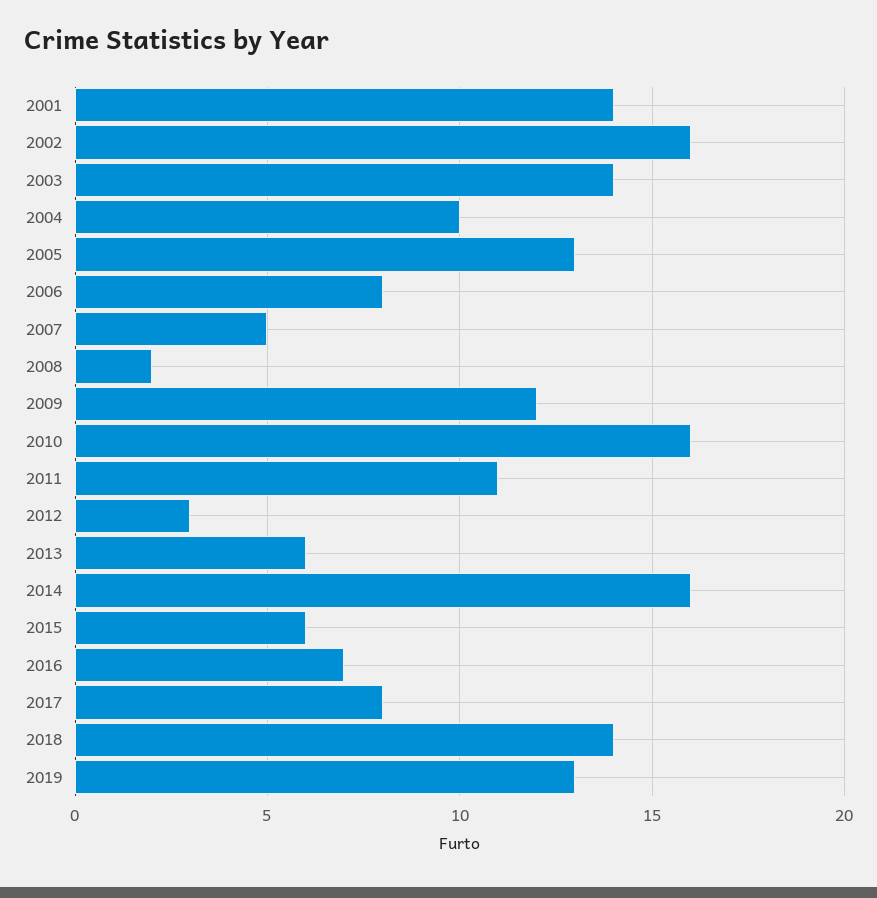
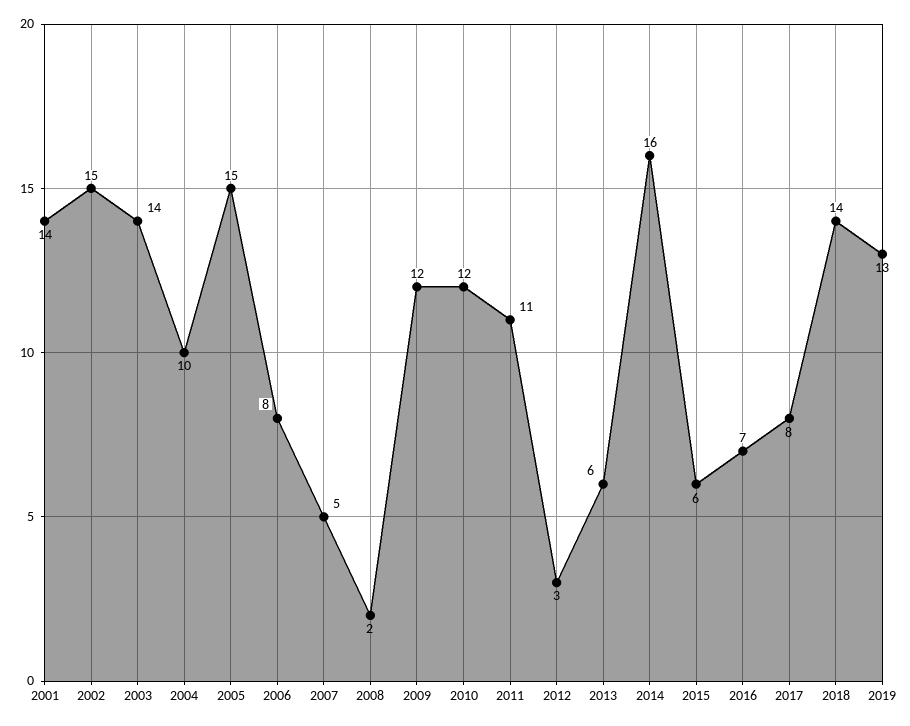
  {
    "2001": 14,
-   "2002": 16,
+   "2002": 15,
    "2003": 14,
    "2004": 10,
-   "2005": 13,
+   "2005": 15,
    "2006": 8,
    "2007": 5,
    "2008": 2,
    "2009": 12,
-   "2010": 16,
+   "2010": 12,
    "2011": 11,
    "2012": 3,
    "2013": 6,
    "2014": 16,
    "2015": 6,
    "2016": 7,
    "2017": 8,
    "2018": 14,
    "2019": 13
  }

